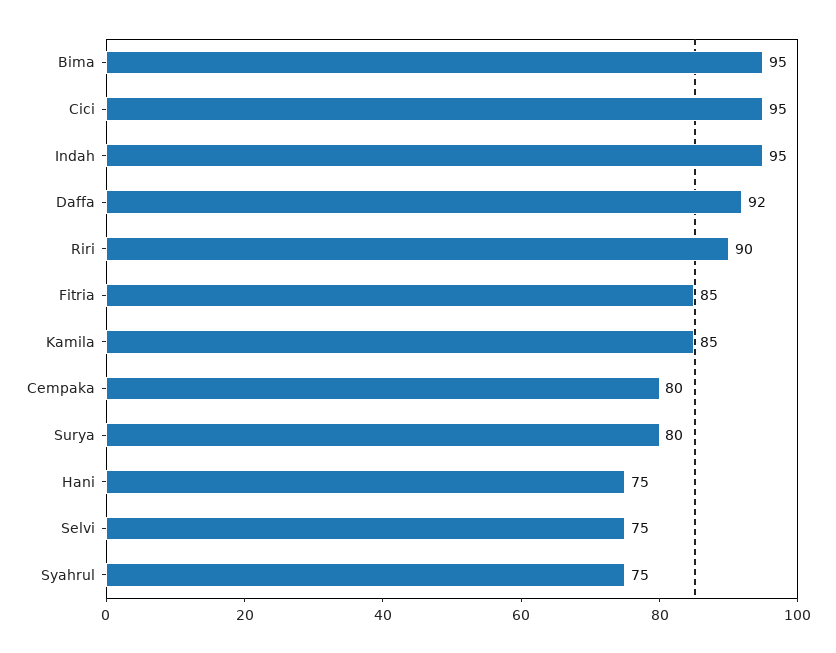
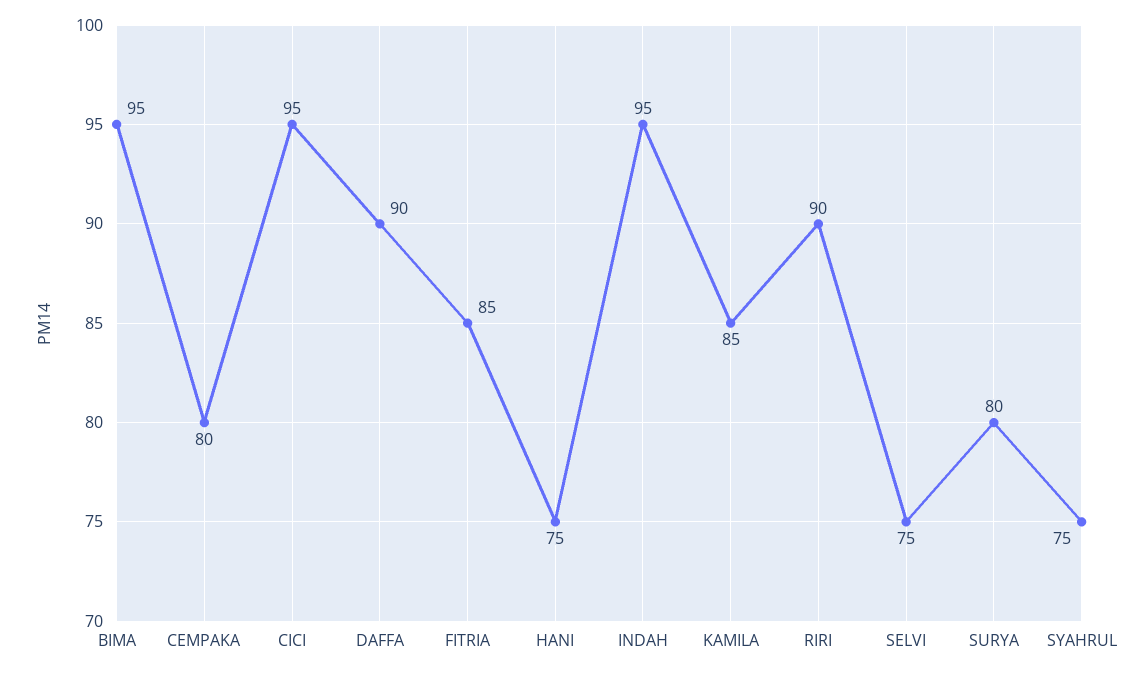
  {
    "Bima": 95,
    "Cici": 95,
    "Indah": 95,
-   "Daffa": 92,
+   "Daffa": 90,
    "Riri": 90,
    "Fitria": 85,
    "Kamila": 85,
    "Cempaka": 80,
    "Surya": 80,
    "Hani": 75,
    "Selvi": 75,
    "Syahrul": 75
  }

